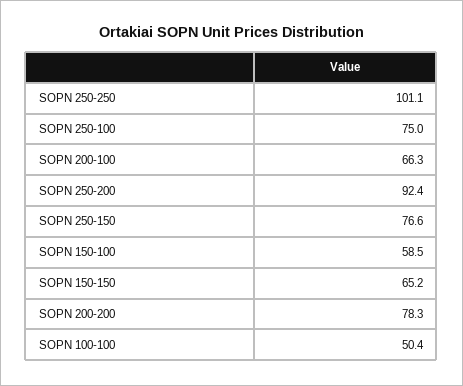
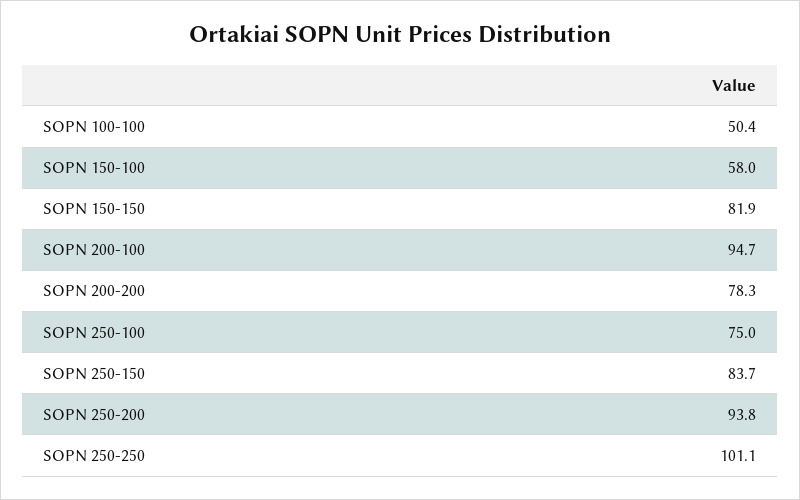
  {
    "SOPN 250-250": 101.1,
    "SOPN 250-100": 75,
-   "SOPN 200-100": 66.3,
+   "SOPN 200-100": 94.7,
-   "SOPN 250-200": 92.4,
+   "SOPN 250-200": 93.8,
-   "SOPN 250-150": 76.6,
+   "SOPN 250-150": 83.7,
-   "SOPN 150-100": 58.5,
+   "SOPN 150-100": 58,
-   "SOPN 150-150": 65.2,
+   "SOPN 150-150": 81.9,
    "SOPN 200-200": 78.3,
    "SOPN 100-100": 50.4
  }

